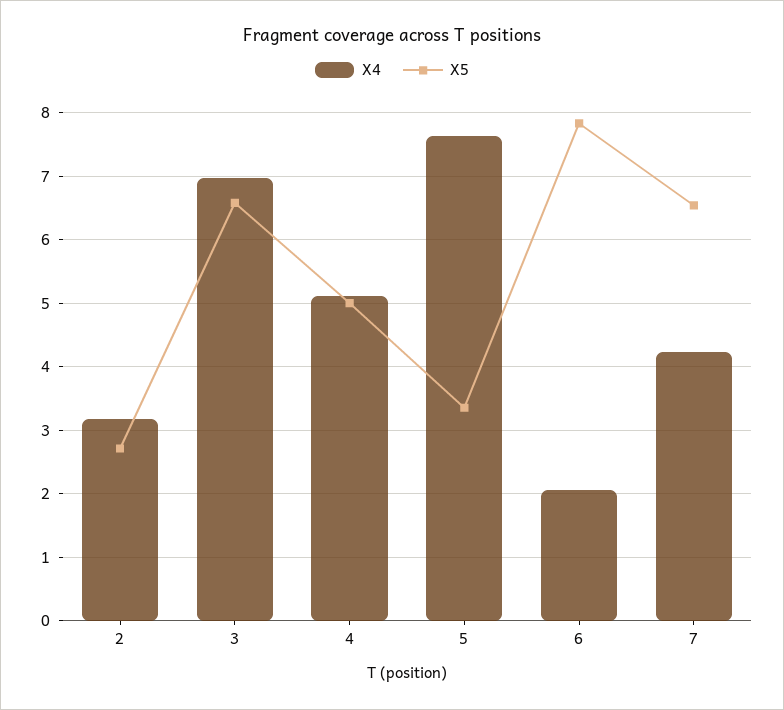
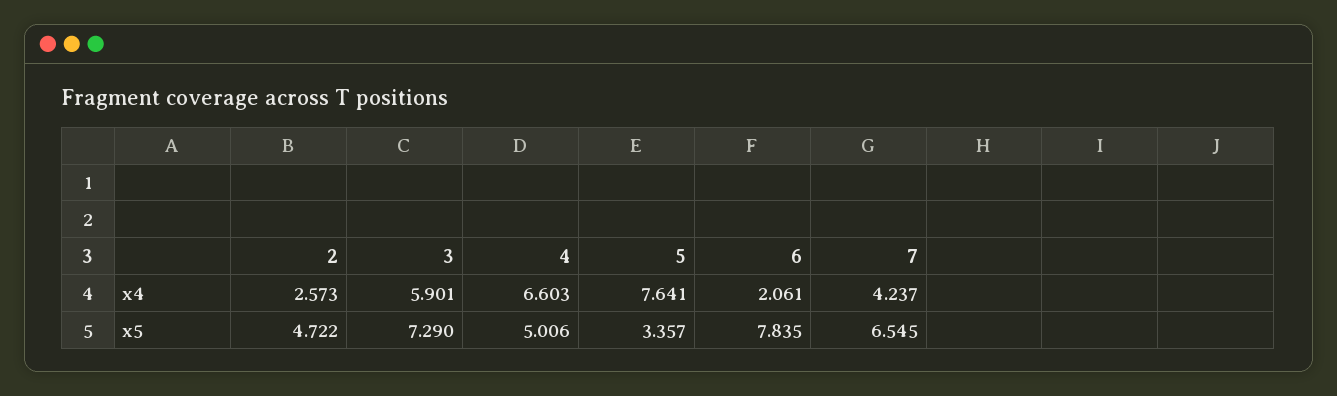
  {
    "X4": {
-     "2": 3.2,
+     "2": 2.573,
-     "3": 7,
+     "3": 5.901,
-     "4": 5.1,
+     "4": 6.603,
      "5": 7.641,
      "6": 2.061,
      "7": 4.237
    },
    "X5": {
-     "2": 2.7,
+     "2": 4.722,
-     "3": 6.6,
+     "3": 7.29,
      "4": 5.006,
      "5": 3.357,
      "6": 7.835,
      "7": 6.545
    }
  }

